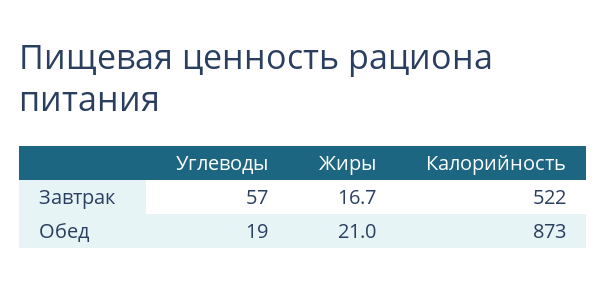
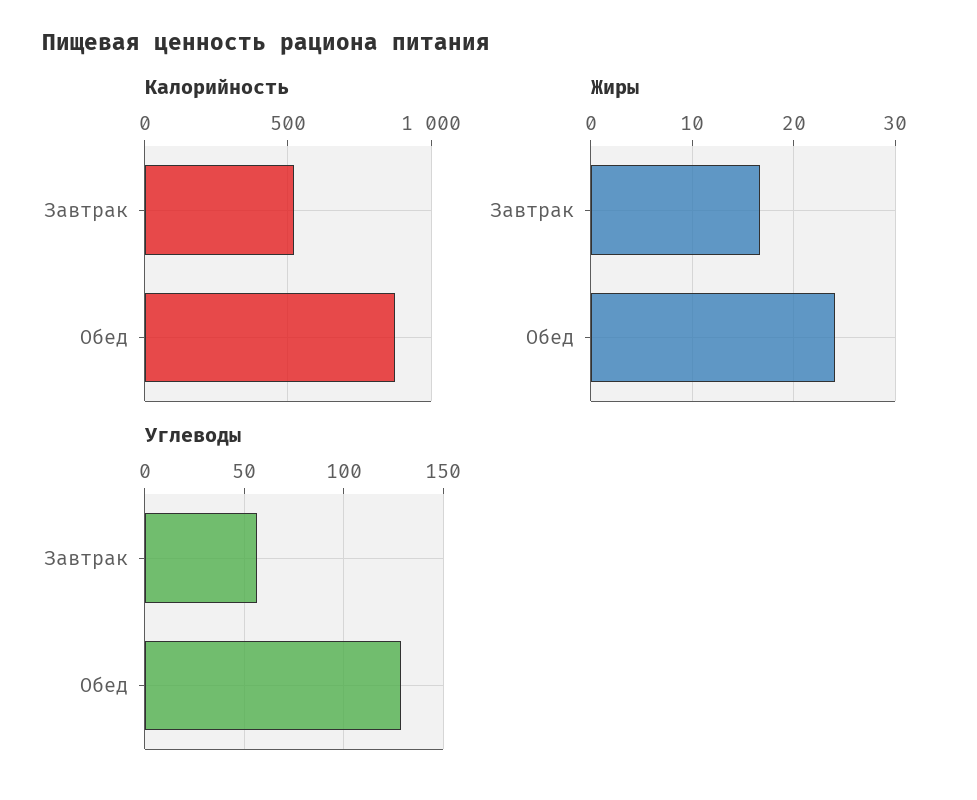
  {
    "Углеводы": {
      "Завтрак": 57,
-     "Обед": 19
+     "Обед": 130
    },
    "Жиры": {
      "Завтрак": 16.7,
-     "Обед": 21
+     "Обед": 24
    },
    "Калорийность": {
      "Завтрак": 522,
      "Обед": 873
    }
  }

